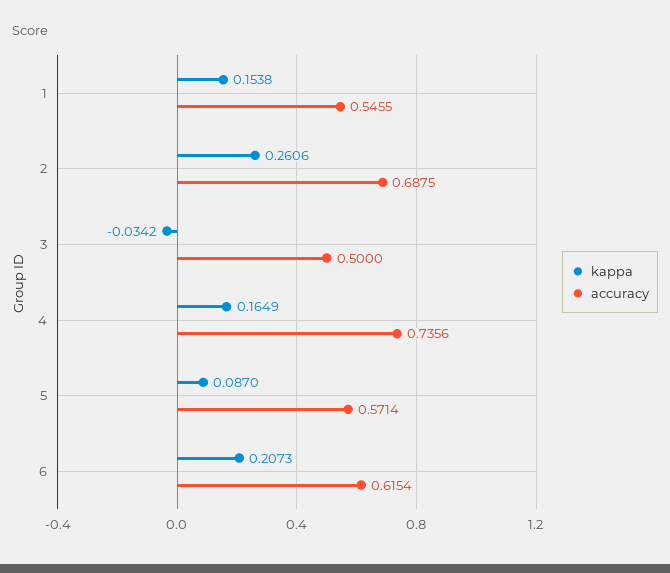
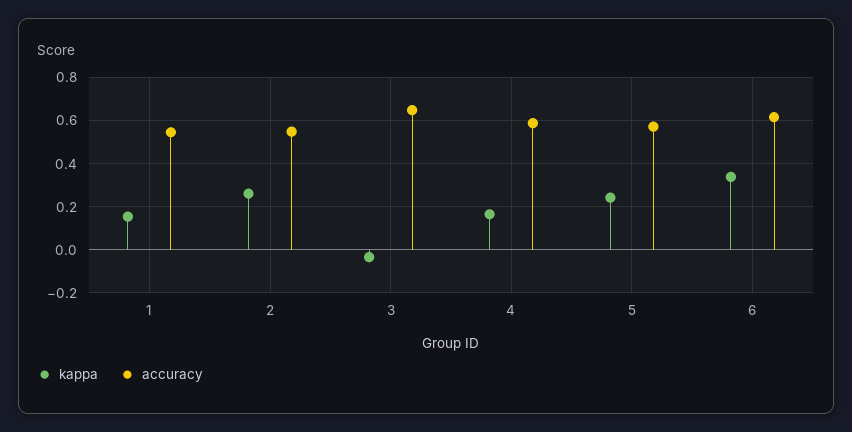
  {
    "kappa": {
      "1": 0.1538,
      "2": 0.2606,
      "3": -0.0342,
      "4": 0.1649,
-     "5": 0.087,
+     "5": 0.25,
-     "6": 0.2073
+     "6": 0.35
    },
    "accuracy": {
      "1": 0.5455,
-     "2": 0.6875,
+     "2": 0.55,
-     "3": 0.5,
+     "3": 0.65,
-     "4": 0.7356,
+     "4": 0.6,
      "5": 0.5714,
      "6": 0.6154
    }
  }

